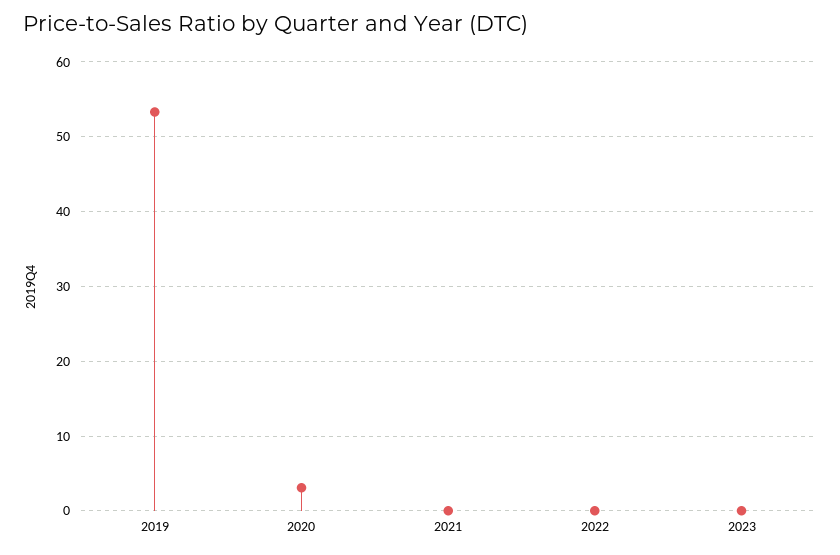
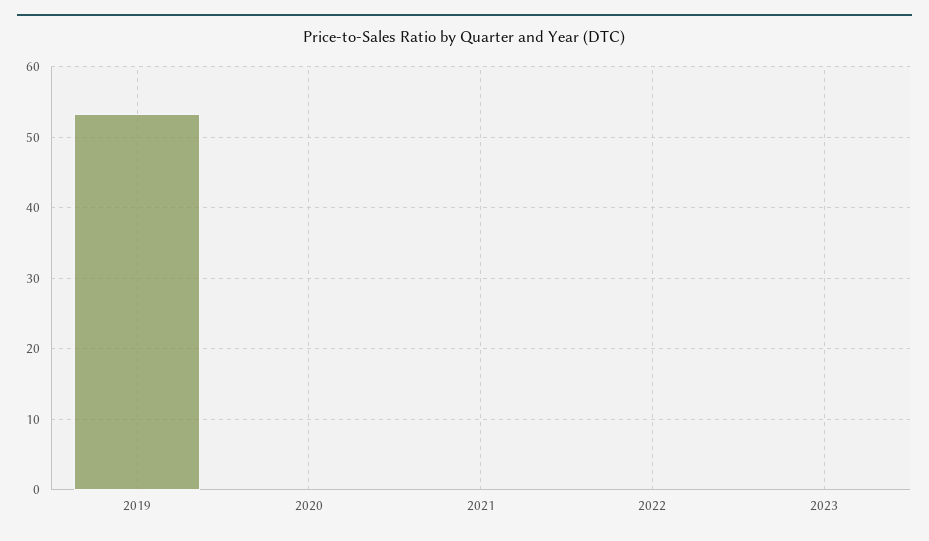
  {
    "2019": 53,
-   "2020": 3,
+   "2020": 0,
    "2021": 0,
    "2022": 0,
    "2023": 0
  }

